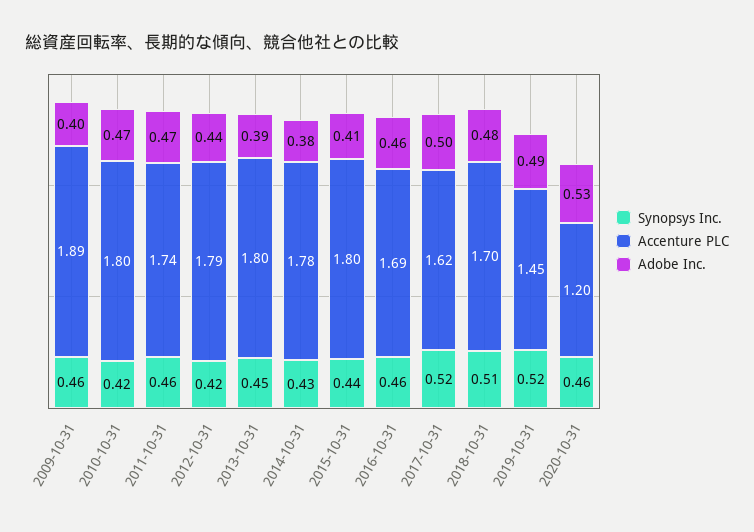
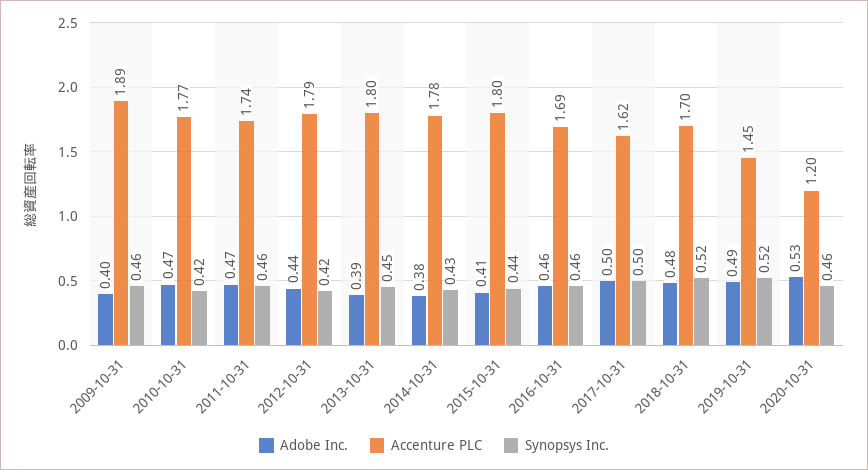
  {
    "Synopsys Inc.": {
      "2009-10-31": 0.46,
      "2010-10-31": 0.42,
      "2011-10-31": 0.46,
      "2012-10-31": 0.42,
      "2013-10-31": 0.45,
      "2014-10-31": 0.43,
      "2015-10-31": 0.44,
      "2016-10-31": 0.46,
-     "2017-10-31": 0.52,
+     "2017-10-31": 0.5,
-     "2018-10-31": 0.51,
+     "2018-10-31": 0.52,
      "2019-10-31": 0.52,
      "2020-10-31": 0.46
    },
    "Accenture PLC": {
      "2009-10-31": 1.89,
-     "2010-10-31": 1.8,
+     "2010-10-31": 1.77,
      "2011-10-31": 1.74,
      "2012-10-31": 1.79,
      "2013-10-31": 1.8,
      "2014-10-31": 1.78,
      "2015-10-31": 1.8,
      "2016-10-31": 1.69,
      "2017-10-31": 1.62,
      "2018-10-31": 1.7,
      "2019-10-31": 1.45,
      "2020-10-31": 1.2
    },
    "Adobe Inc.": {
      "2009-10-31": 0.4,
      "2010-10-31": 0.47,
      "2011-10-31": 0.47,
      "2012-10-31": 0.44,
      "2013-10-31": 0.39,
      "2014-10-31": 0.38,
      "2015-10-31": 0.41,
      "2016-10-31": 0.46,
      "2017-10-31": 0.5,
      "2018-10-31": 0.48,
      "2019-10-31": 0.49,
      "2020-10-31": 0.53
    }
  }

